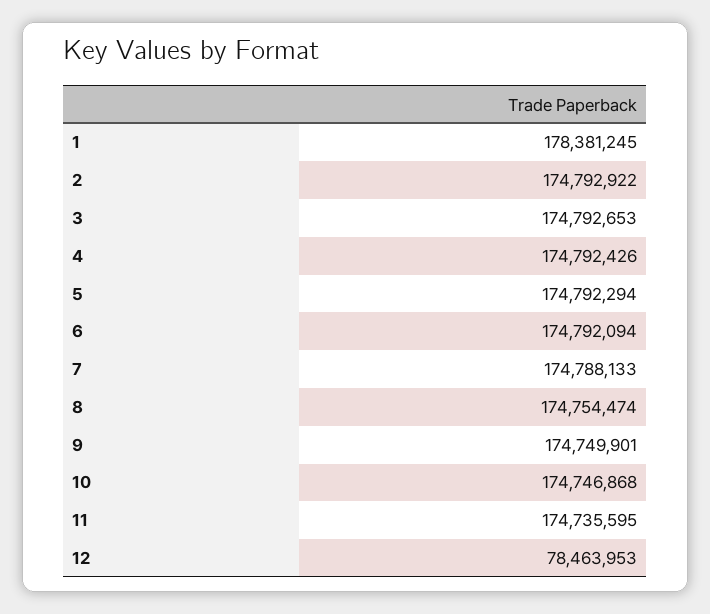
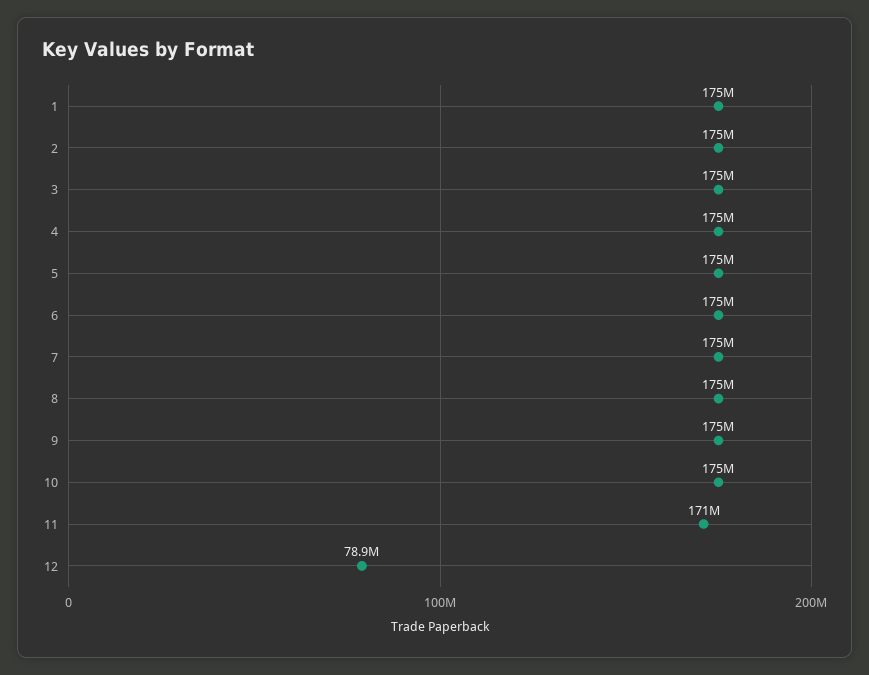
  {
-   "1": 178381245,
+   "1": 175000000,
    "2": 174792922,
    "3": 174792653,
    "4": 174792426,
    "5": 174792294,
    "6": 174792094,
    "7": 174788133,
    "8": 174754474,
    "9": 174749901,
    "10": 174746868,
-   "11": 174735595,
+   "11": 171000000,
-   "12": 78463953
+   "12": 78900000
  }

